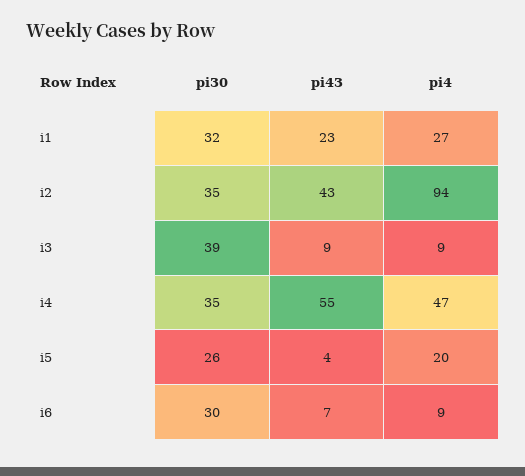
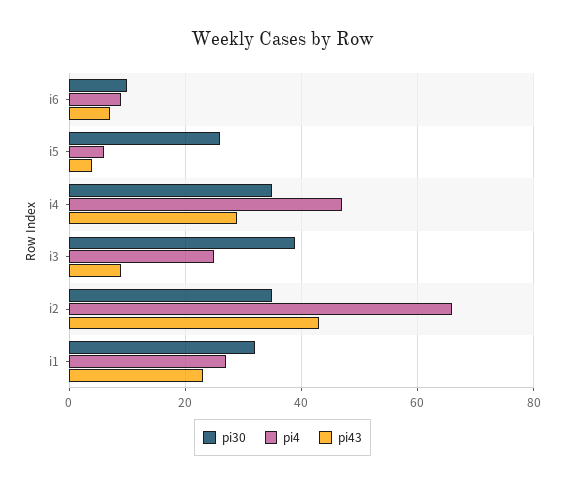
  {
    "pi30": {
      "i1": 32,
      "i2": 35,
      "i3": 39,
      "i4": 35,
      "i5": 26,
-     "i6": 30
+     "i6": 10
    },
    "pi43": {
      "i1": 23,
      "i2": 43,
      "i3": 9,
-     "i4": 55,
+     "i4": 30,
      "i5": 4,
      "i6": 7
    },
    "pi4": {
      "i1": 27,
-     "i2": 94,
+     "i2": 65,
-     "i3": 9,
+     "i3": 25,
      "i4": 47,
-     "i5": 20,
+     "i5": 5,
      "i6": 9
    }
  }

